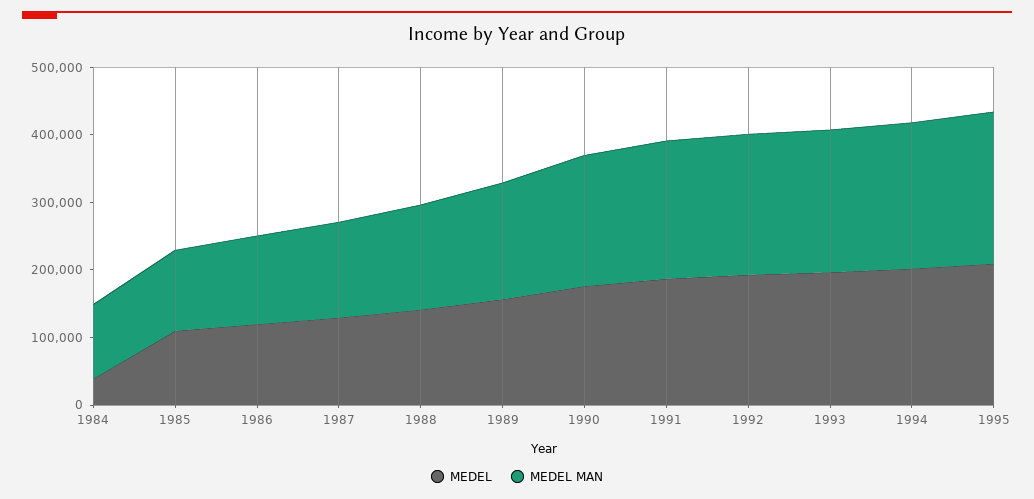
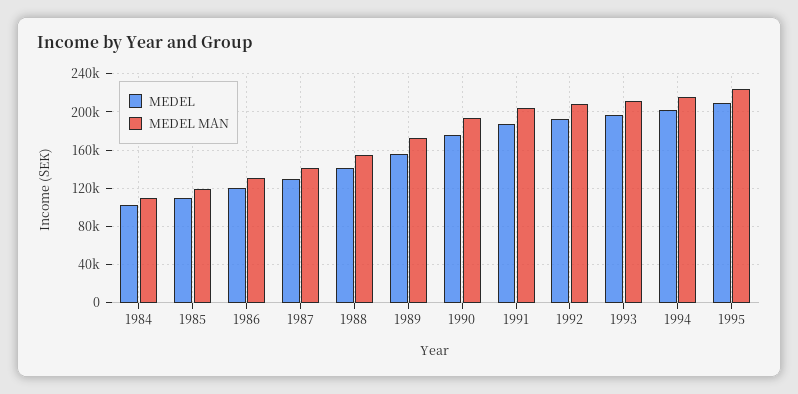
  {
    "MEDEL": {
-     "1984": 40000,
+     "1984": 100000,
      "1985": 110000,
      "1986": 120000,
      "1987": 130000,
      "1988": 140000,
      "1989": 160000,
      "1990": 180000,
      "1991": 190000,
      "1992": 190000,
      "1993": 200000,
      "1994": 200000,
      "1995": 210000
    },
    "MEDEL MAN": {
      "1984": 110000,
      "1985": 120000,
      "1986": 130000,
      "1987": 140000,
      "1988": 160000,
      "1989": 170000,
      "1990": 190000,
      "1991": 200000,
      "1992": 210000,
      "1993": 210000,
      "1994": 220000,
      "1995": 220000
    }
  }

